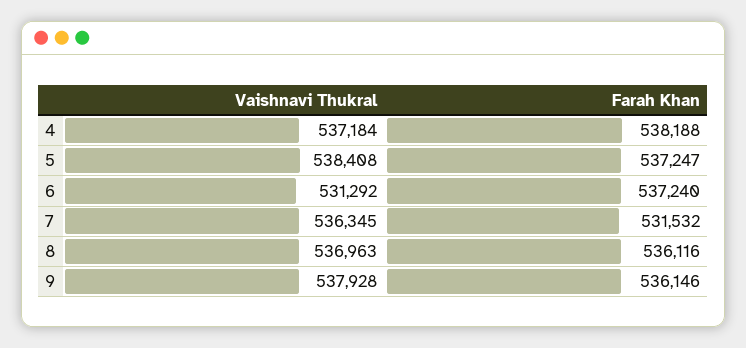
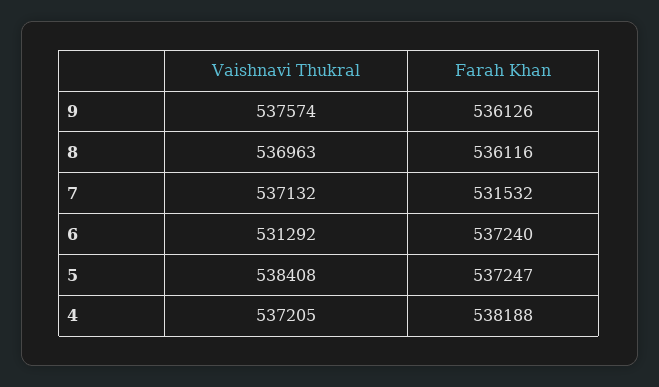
  {
    "Vaishnavi Thukral": {
-     "4": 537184,
+     "4": 537205,
      "5": 538408,
      "6": 531292,
-     "7": 536345,
+     "7": 537132,
      "8": 536963,
-     "9": 537928
+     "9": 537574
    },
    "Farah Khan": {
      "4": 538188,
      "5": 537247,
      "6": 537240,
      "7": 531532,
      "8": 536116,
-     "9": 536146
+     "9": 536126
    }
  }

